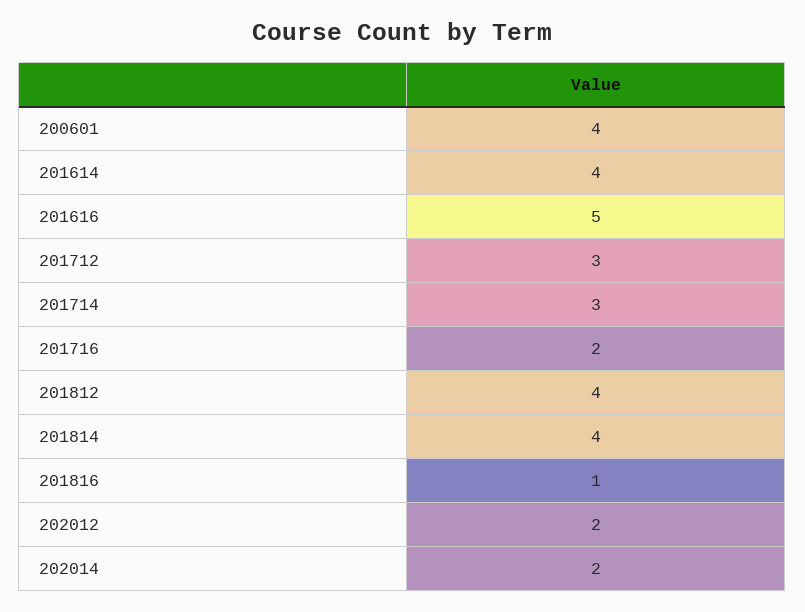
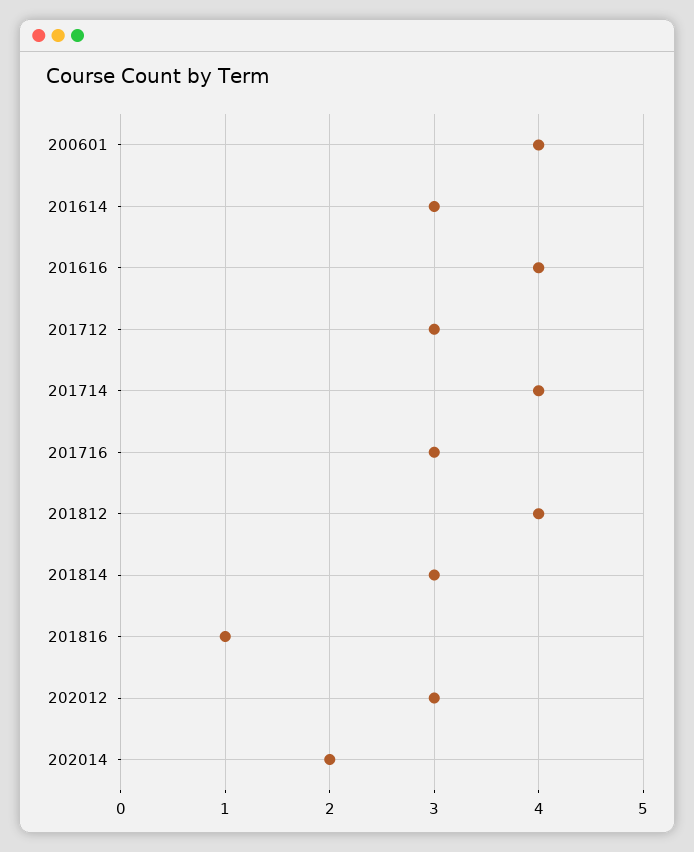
  {
    "200601": 4,
-   "201614": 4,
+   "201614": 3,
-   "201616": 5,
+   "201616": 4,
    "201712": 3,
-   "201714": 3,
+   "201714": 4,
-   "201716": 2,
+   "201716": 3,
    "201812": 4,
-   "201814": 4,
+   "201814": 3,
    "201816": 1,
-   "202012": 2,
+   "202012": 3,
    "202014": 2
  }

